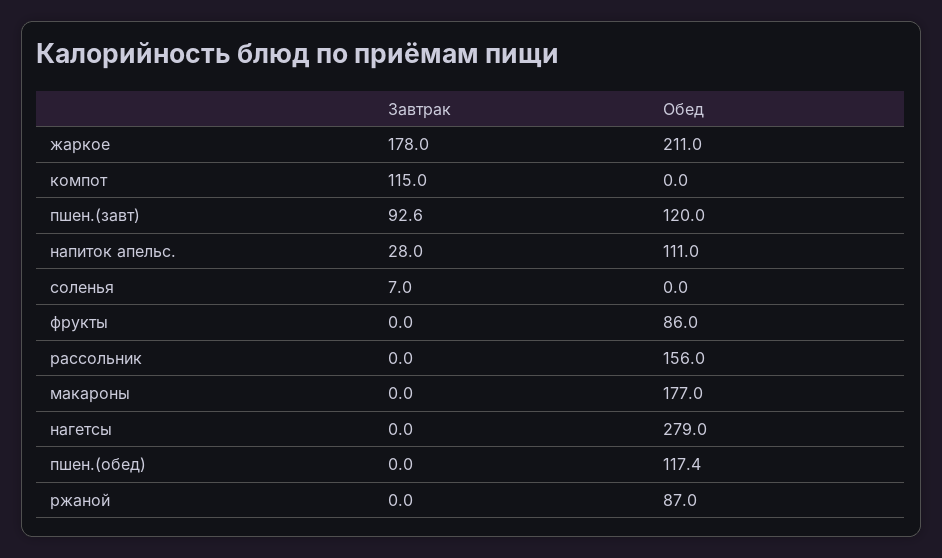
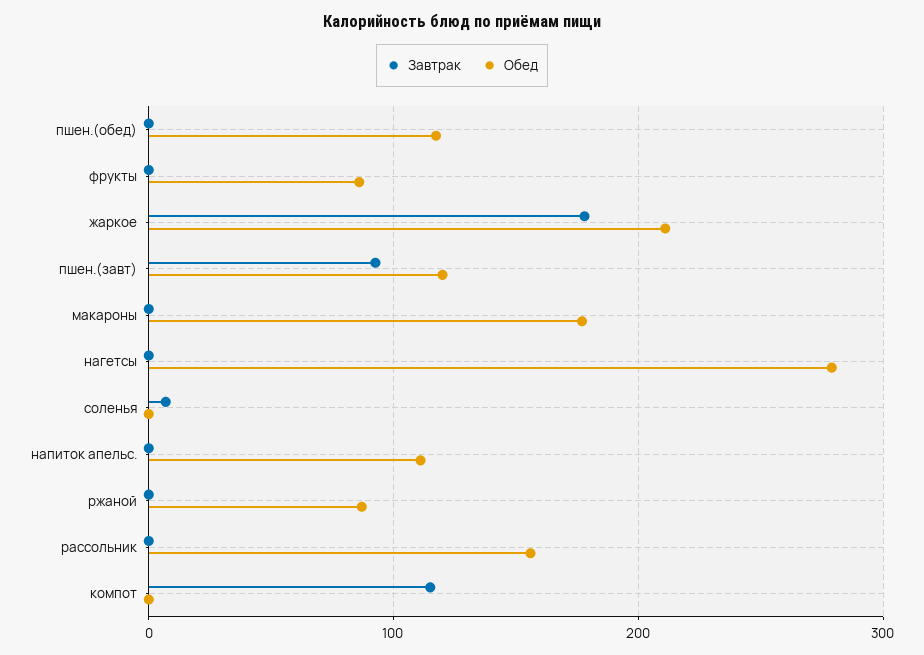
  {
    "Завтрак": {
      "жаркое": 178,
      "компот": 115,
      "пшен.(завт)": 92.6,
-     "напиток апельс.": 28,
+     "напиток апельс.": 0,
      "соленья": 7,
      "фрукты": 0,
      "рассольник": 0,
      "макароны": 0,
      "нагетсы": 0,
      "пшен.(обед)": 0,
      "ржаной": 0
    },
    "Обед": {
      "жаркое": 211,
      "компот": 0,
      "пшен.(завт)": 120,
      "напиток апельс.": 111,
      "соленья": 0,
      "фрукты": 86,
      "рассольник": 156,
      "макароны": 177,
      "нагетсы": 279,
      "пшен.(обед)": 117.4,
      "ржаной": 87
    }
  }

